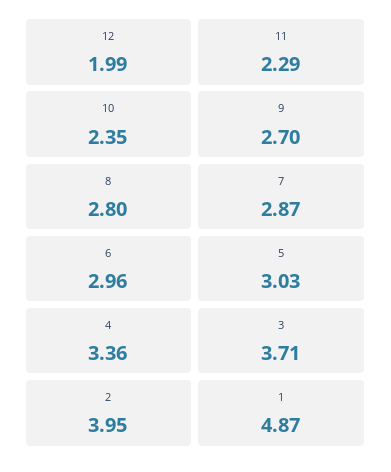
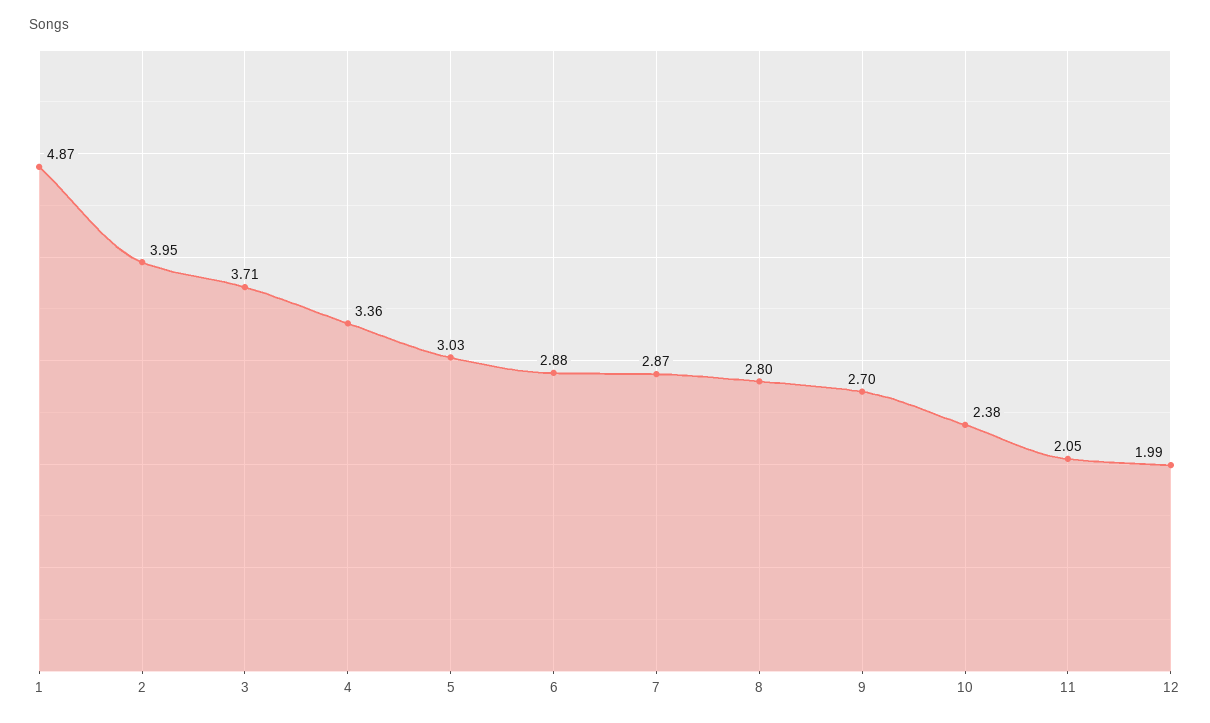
  {
    "12": 1.99,
-   "11": 2.29,
+   "11": 2.05,
-   "10": 2.35,
+   "10": 2.38,
    "9": 2.7,
    "8": 2.8,
    "7": 2.87,
-   "6": 2.96,
+   "6": 2.88,
    "5": 3.03,
    "4": 3.36,
    "3": 3.71,
    "2": 3.95,
    "1": 4.87
  }

